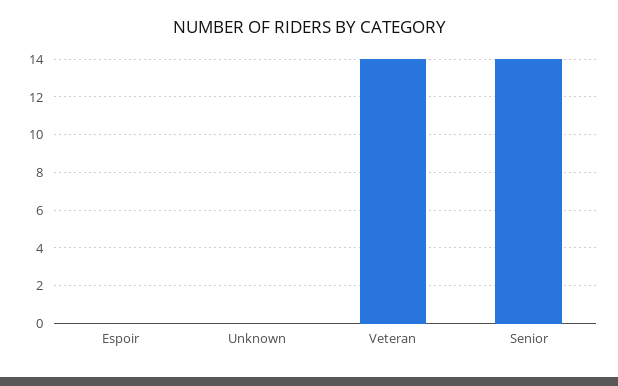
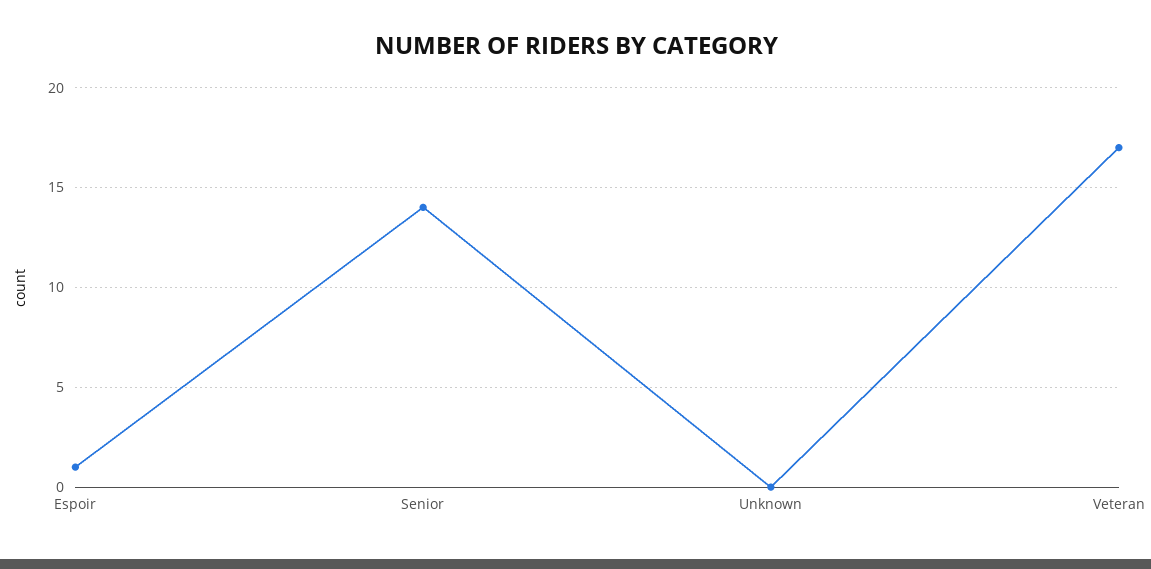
  {
-   "Espoir": 0,
+   "Espoir": 1,
    "Unknown": 0,
-   "Veteran": 14,
+   "Veteran": 17,
    "Senior": 14
  }

